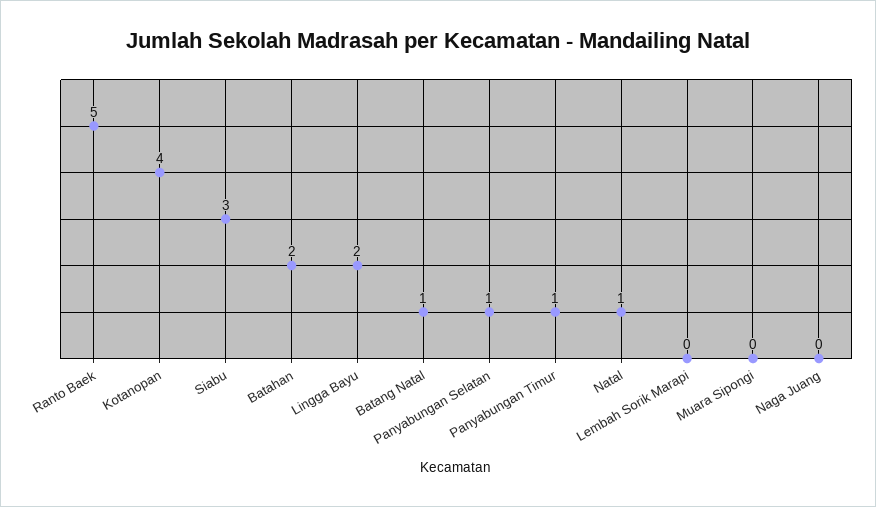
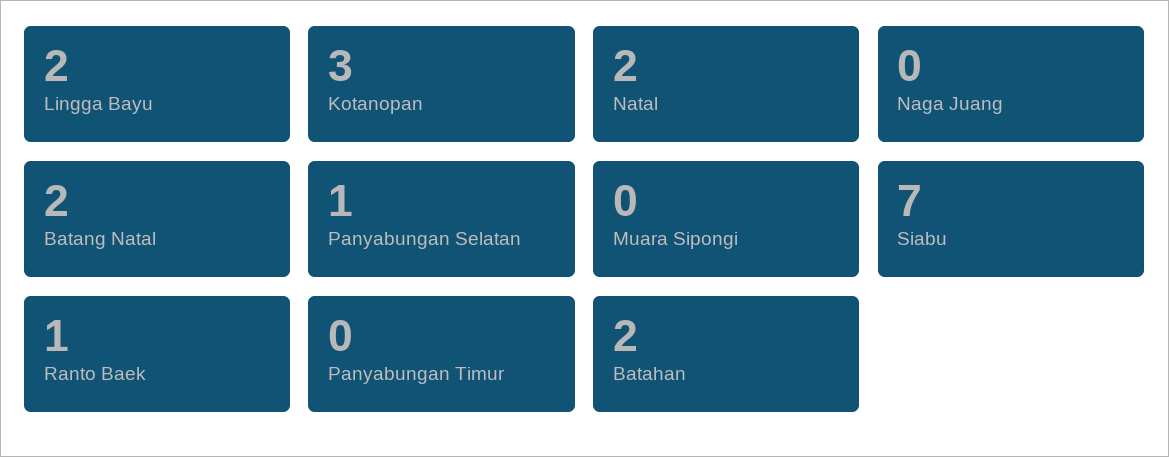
  {
-   "Ranto Baek": 5,
+   "Ranto Baek": 1,
-   "Kotanopan": 4,
+   "Kotanopan": 3,
-   "Siabu": 3,
+   "Siabu": 7,
    "Batahan": 2,
    "Lingga Bayu": 2,
-   "Batang Natal": 1,
+   "Batang Natal": 2,
    "Panyabungan Selatan": 1,
-   "Panyabungan Timur": 1,
+   "Panyabungan Timur": 0,
-   "Natal": 1,
+   "Natal": 2,
-   "Lembah Sorik Marapi": 0,
    "Muara Sipongi": 0,
    "Naga Juang": 0
  }

